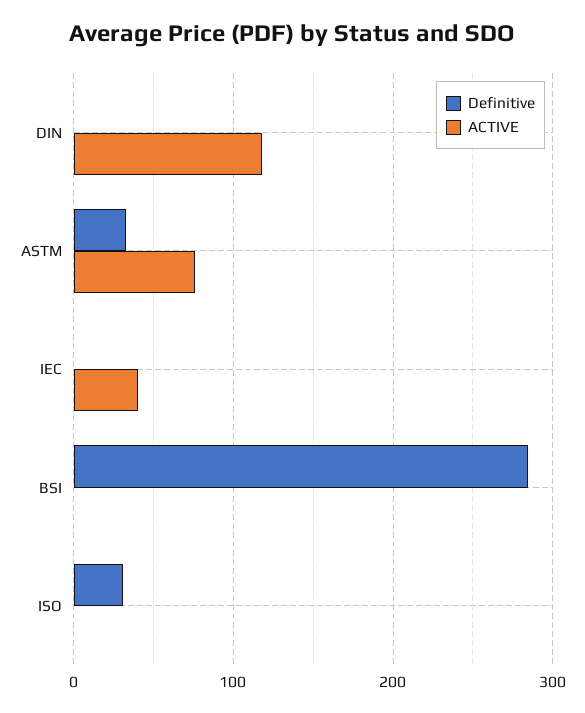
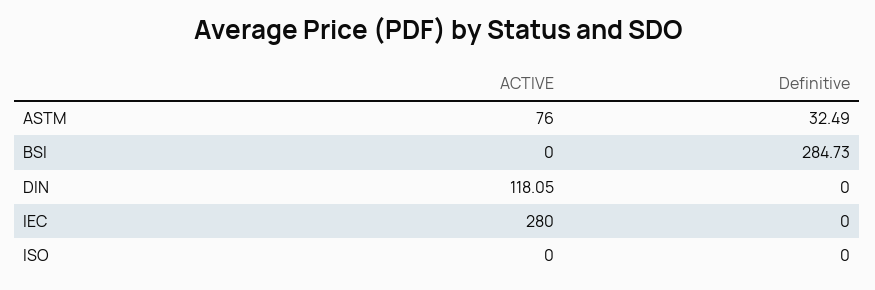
  {
    "Definitive": {
      "DIN": 0,
      "ASTM": 32.49,
      "IEC": 0,
      "BSI": 284.73,
-     "ISO": 30
+     "ISO": 0
    },
    "ACTIVE": {
      "DIN": 118.05,
      "ASTM": 76,
-     "IEC": 40,
+     "IEC": 280,
      "BSI": 0,
      "ISO": 0
    }
  }

